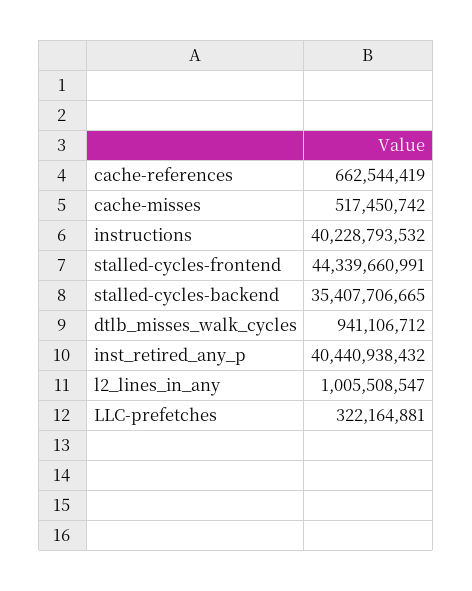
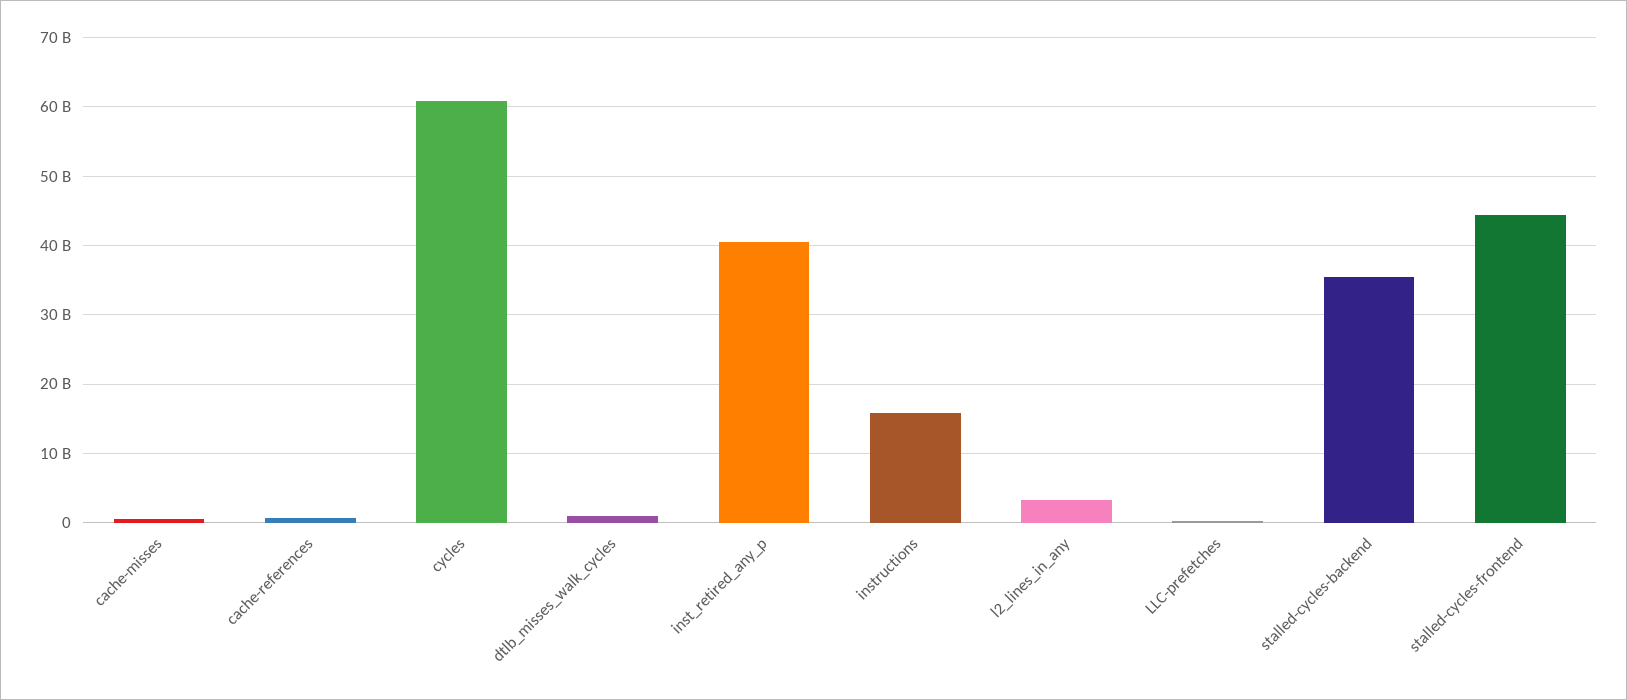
  {
    "cache-references": 662544419,
    "cache-misses": 517450742,
-   "instructions": 40228793532,
+   "instructions": 16000000000,
    "stalled-cycles-frontend": 44339660991,
    "stalled-cycles-backend": 35407706665,
    "dtlb_misses_walk_cycles": 941106712,
    "inst_retired_any_p": 40440938432,
-   "l2_lines_in_any": 1005508547,
+   "l2_lines_in_any": 3000000000,
-   "LLC-prefetches": 322164881
+   "LLC-prefetches": 322164881,
+   "cycles": 61000000000
  }

